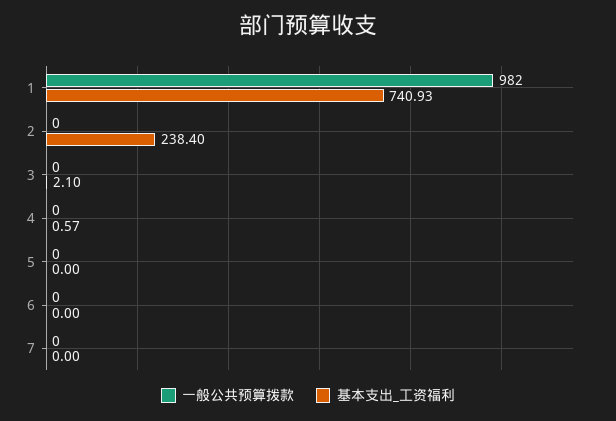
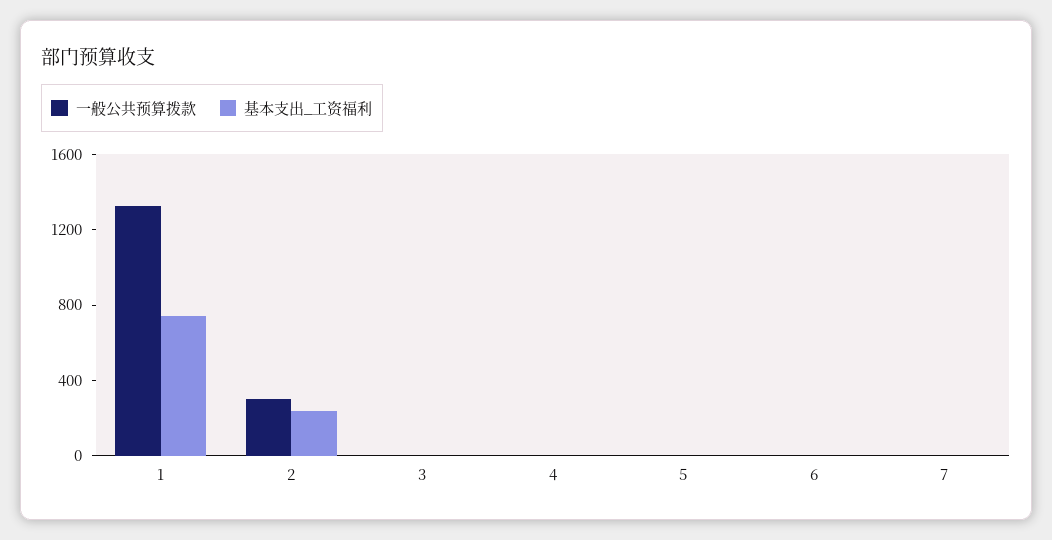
  {
    "一般公共预算拨款": {
-     "1": 982,
+     "1": 1300,
-     "2": 0,
+     "2": 300,
      "3": 0,
      "4": 0,
      "5": 0,
      "6": 0,
      "7": 0
    },
    "基本支出_工资福利": {
      "1": 740.93,
      "2": 238.4,
      "3": 2.1,
      "4": 0.57,
      "5": 0,
      "6": 0,
      "7": 0
    }
  }

